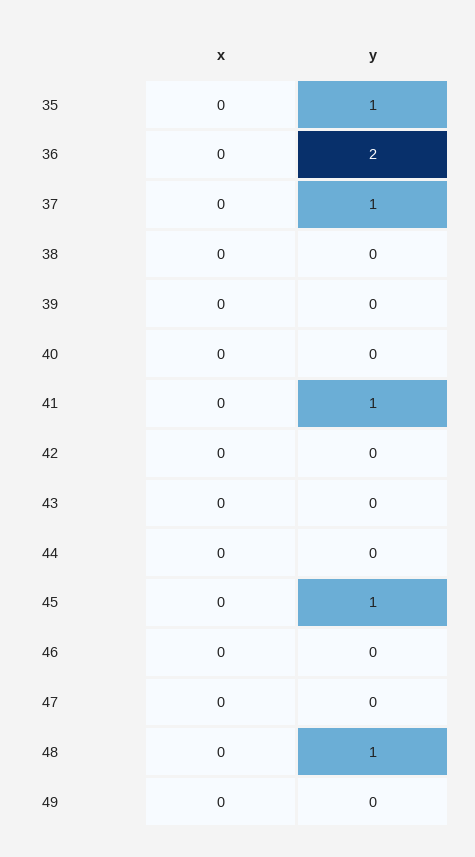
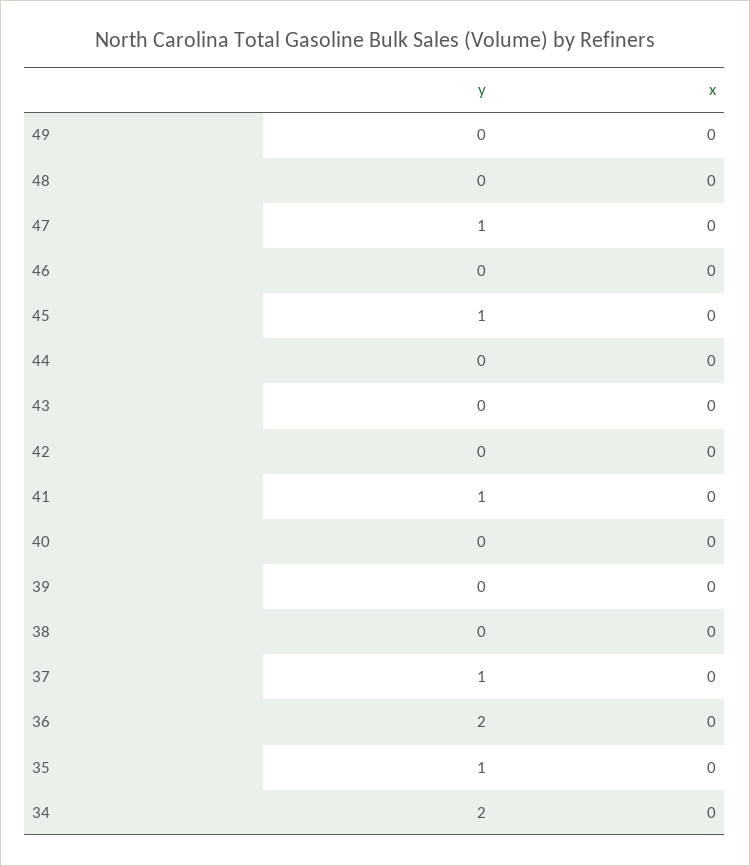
  {
    "x": {
      "35": 0,
      "36": 0,
      "37": 0,
      "38": 0,
      "39": 0,
      "40": 0,
      "41": 0,
      "42": 0,
      "43": 0,
      "44": 0,
      "45": 0,
      "46": 0,
      "47": 0,
      "48": 0,
-     "49": 0
+     "49": 0,
+     "34": 0
    },
    "y": {
      "35": 1,
      "36": 2,
      "37": 1,
      "38": 0,
      "39": 0,
      "40": 0,
      "41": 1,
      "42": 0,
      "43": 0,
      "44": 0,
      "45": 1,
      "46": 0,
-     "47": 0,
+     "47": 1,
-     "48": 1,
+     "48": 0,
-     "49": 0
+     "49": 0,
+     "34": 2
    }
  }

